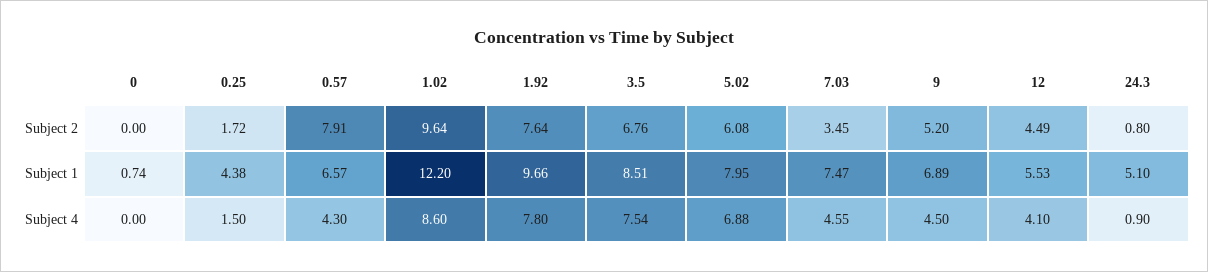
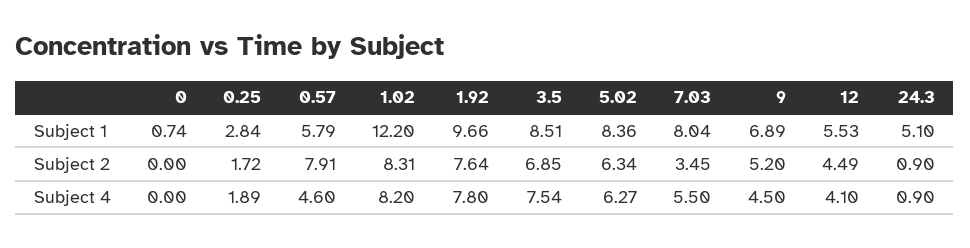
  {
    "0": {
      "Subject 2": 0,
      "Subject 1": 0.74,
      "Subject 4": 0
    },
    "0.25": {
      "Subject 2": 1.72,
-     "Subject 1": 4.38,
+     "Subject 1": 2.84,
-     "Subject 4": 1.5
+     "Subject 4": 1.89
    },
    "0.57": {
      "Subject 2": 7.91,
-     "Subject 1": 6.57,
+     "Subject 1": 5.79,
-     "Subject 4": 4.3
+     "Subject 4": 4.6
    },
    "1.02": {
-     "Subject 2": 9.64,
+     "Subject 2": 8.31,
      "Subject 1": 12.2,
-     "Subject 4": 8.6
+     "Subject 4": 8.2
    },
    "1.92": {
      "Subject 2": 7.64,
      "Subject 1": 9.66,
      "Subject 4": 7.8
    },
    "3.5": {
-     "Subject 2": 6.76,
+     "Subject 2": 6.85,
      "Subject 1": 8.51,
      "Subject 4": 7.54
    },
    "5.02": {
-     "Subject 2": 6.08,
+     "Subject 2": 6.34,
-     "Subject 1": 7.95,
+     "Subject 1": 8.36,
-     "Subject 4": 6.88
+     "Subject 4": 6.27
    },
    "7.03": {
      "Subject 2": 3.45,
-     "Subject 1": 7.47,
+     "Subject 1": 8.04,
-     "Subject 4": 4.55
+     "Subject 4": 5.5
    },
    "9": {
      "Subject 2": 5.2,
      "Subject 1": 6.89,
      "Subject 4": 4.5
    },
    "12": {
      "Subject 2": 4.49,
      "Subject 1": 5.53,
      "Subject 4": 4.1
    },
    "24.3": {
-     "Subject 2": 0.8,
+     "Subject 2": 0.9,
      "Subject 1": 5.1,
      "Subject 4": 0.9
    }
  }

